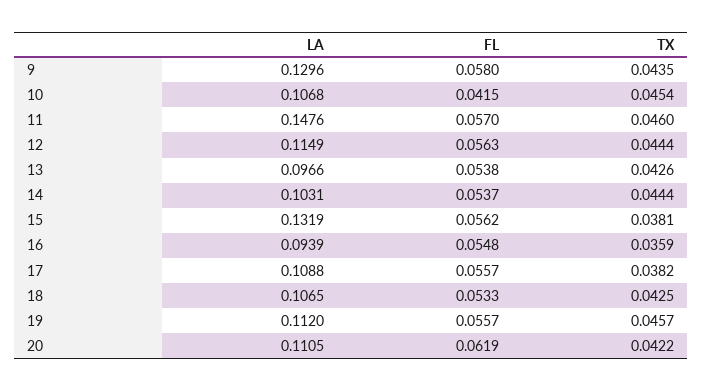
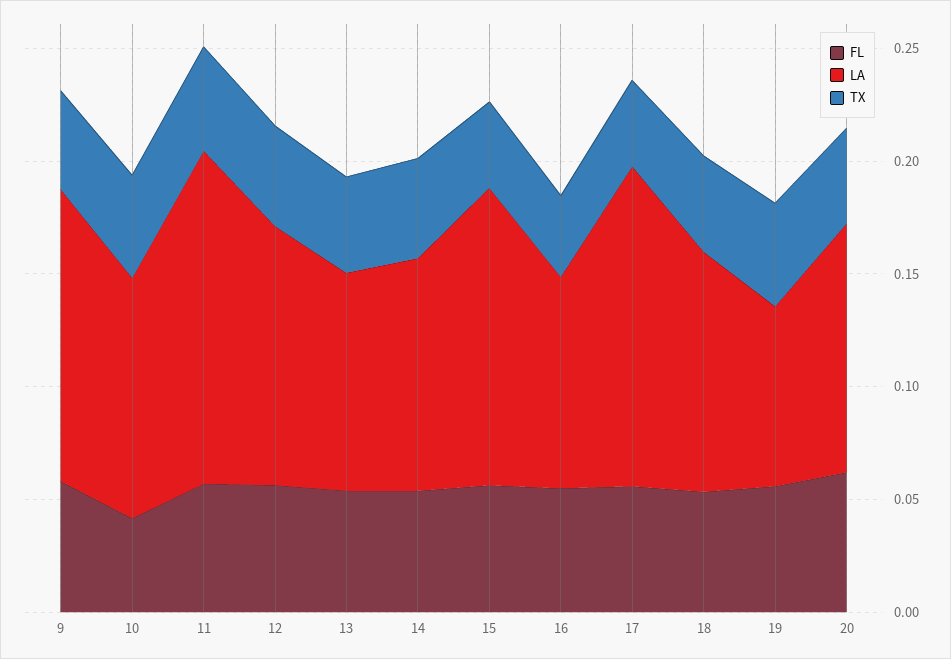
  {
    "LA": {
      "9": 0.1296,
      "10": 0.1068,
      "11": 0.1476,
      "12": 0.1149,
      "13": 0.0966,
      "14": 0.1031,
      "15": 0.1319,
      "16": 0.0939,
-     "17": 0.1088,
+     "17": 0.14,
      "18": 0.1065,
-     "19": 0.112,
+     "19": 0.08,
      "20": 0.1105
    },
    "FL": {
      "9": 0.058,
      "10": 0.0415,
      "11": 0.057,
      "12": 0.0563,
      "13": 0.0538,
      "14": 0.0537,
      "15": 0.0562,
      "16": 0.0548,
      "17": 0.0557,
      "18": 0.0533,
      "19": 0.0557,
      "20": 0.0619
    },
    "TX": {
      "9": 0.0435,
      "10": 0.0454,
      "11": 0.046,
      "12": 0.0444,
      "13": 0.0426,
      "14": 0.0444,
      "15": 0.0381,
      "16": 0.0359,
      "17": 0.0382,
      "18": 0.0425,
      "19": 0.0457,
      "20": 0.0422
    }
  }

